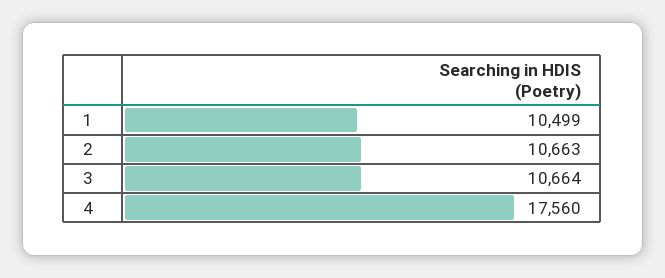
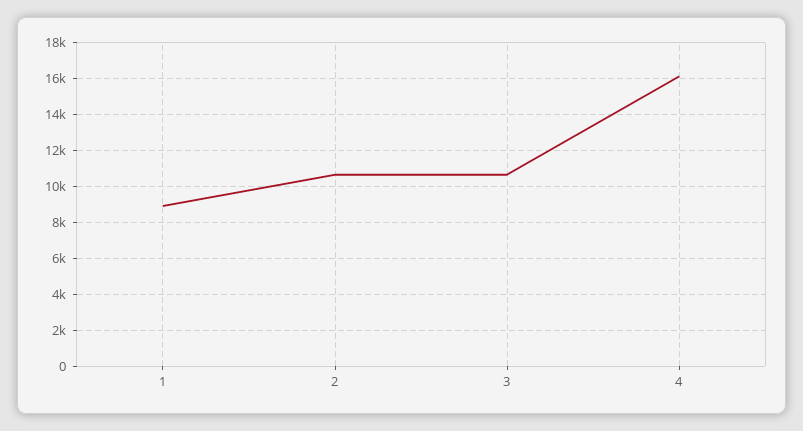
  {
-   "1": 10499,
+   "1": 9000,
    "2": 10663,
    "3": 10664,
-   "4": 17560
+   "4": 16000
  }

